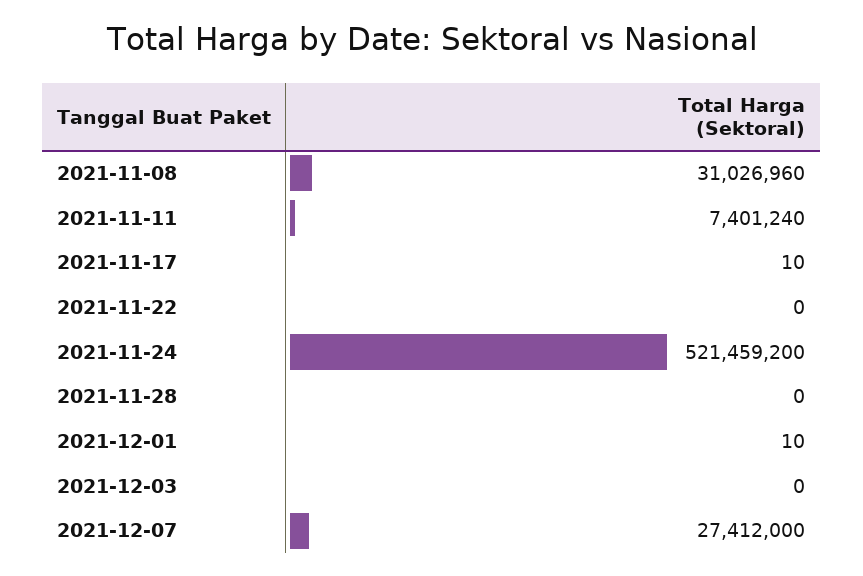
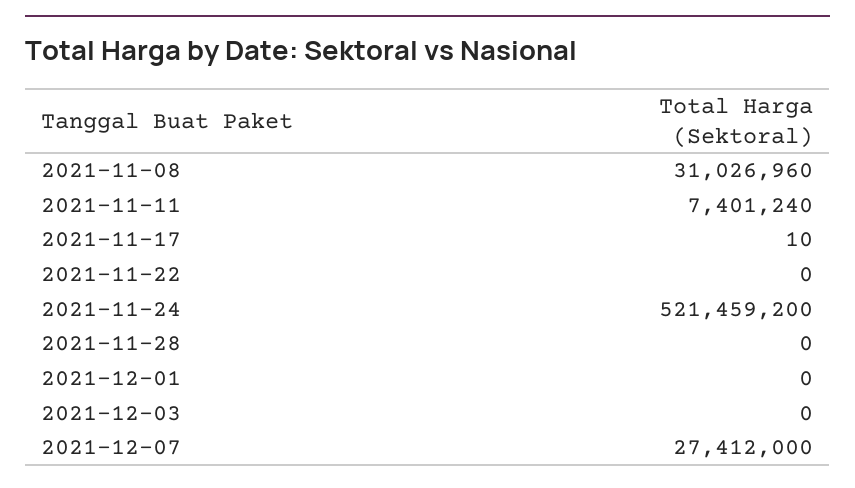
  {
    "2021-11-08": 31026960,
    "2021-11-11": 7401240,
    "2021-11-17": 10,
    "2021-11-22": 0,
    "2021-11-24": 521459200,
    "2021-11-28": 0,
-   "2021-12-01": 10,
+   "2021-12-01": 0,
    "2021-12-03": 0,
    "2021-12-07": 27412000
  }

